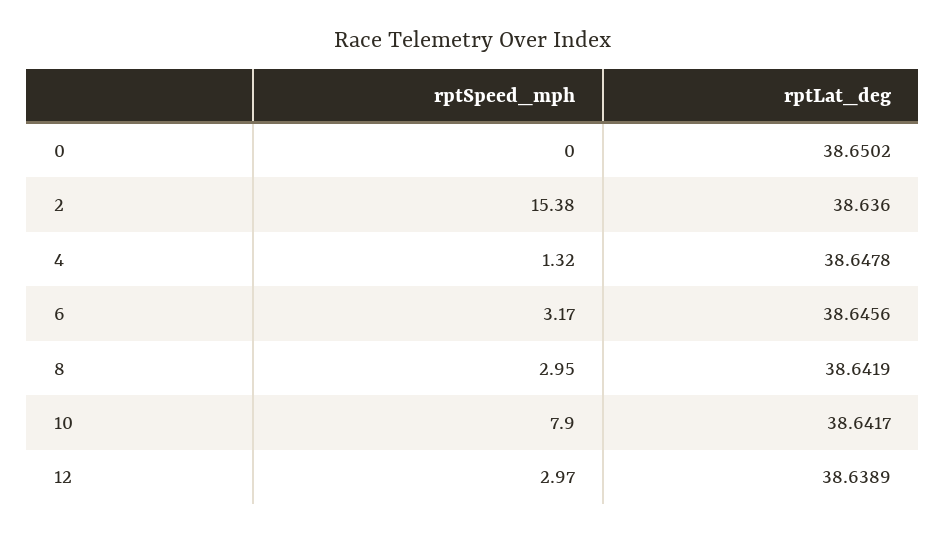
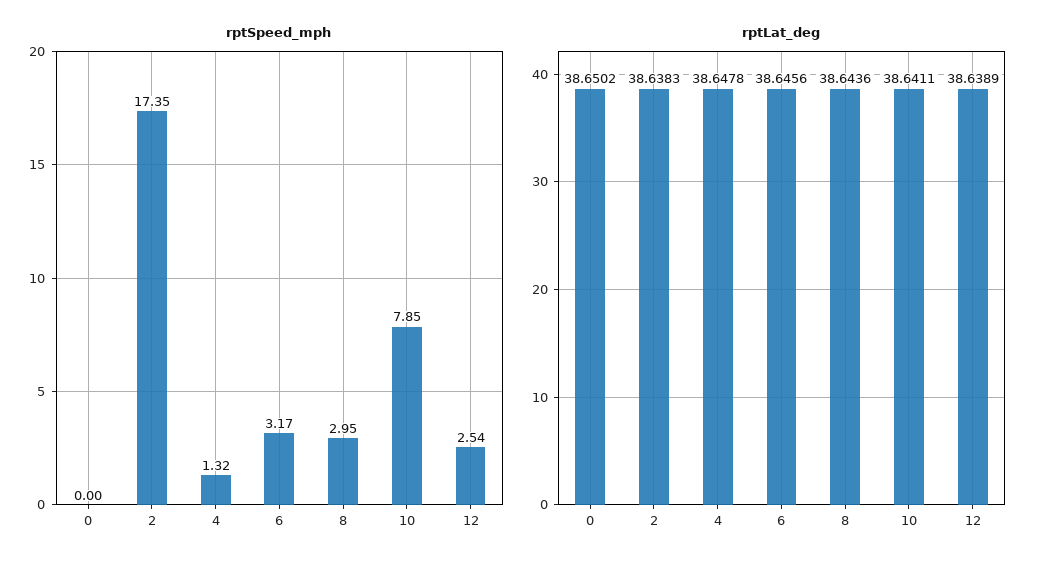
  {
    "rptSpeed_mph": {
      "0": 0,
-     "2": 15.38,
+     "2": 17.35,
      "4": 1.32,
      "6": 3.17,
      "8": 2.95,
-     "10": 7.9,
+     "10": 7.85,
-     "12": 2.97
+     "12": 2.54
    },
    "rptLat_deg": {
      "0": 38.6502,
-     "2": 38.636,
+     "2": 38.6383,
      "4": 38.6478,
      "6": 38.6456,
-     "8": 38.6419,
+     "8": 38.6436,
-     "10": 38.6417,
+     "10": 38.6411,
      "12": 38.6389
    }
  }

